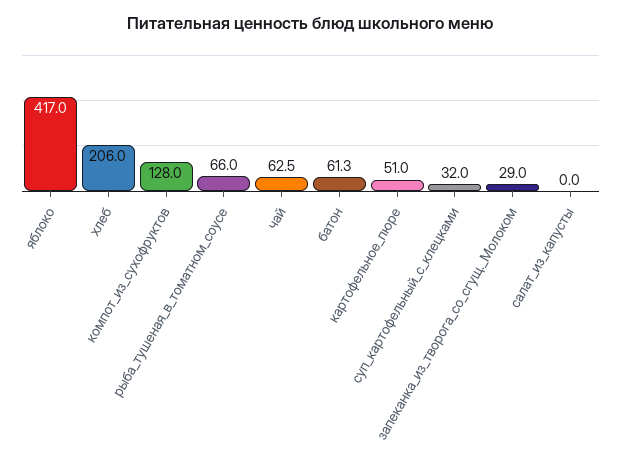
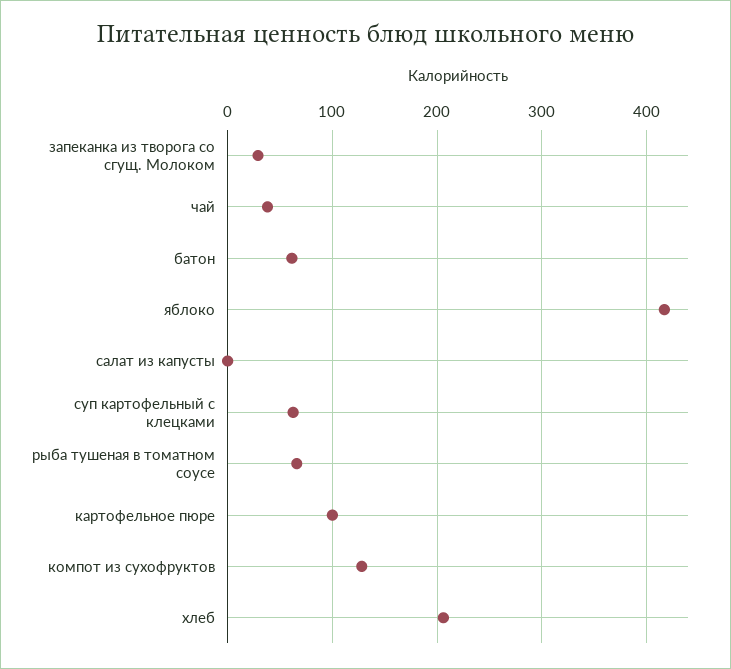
  {
    "яблоко": 417,
    "хлеб": 206,
    "компот_из_сухофруктов": 128,
    "рыба_тушеная_в_томатном_соусе": 66,
-   "чай": 62.5,
+   "чай": 40,
    "батон": 61.3,
-   "картофельное_пюре": 51,
+   "картофельное_пюре": 100,
-   "суп_картофельный_с_клецками": 32,
+   "суп_картофельный_с_клецками": 60,
    "запеканка_из_творога_со_сгущ._Молоком": 29,
    "салат_из_капусты": 0
  }

